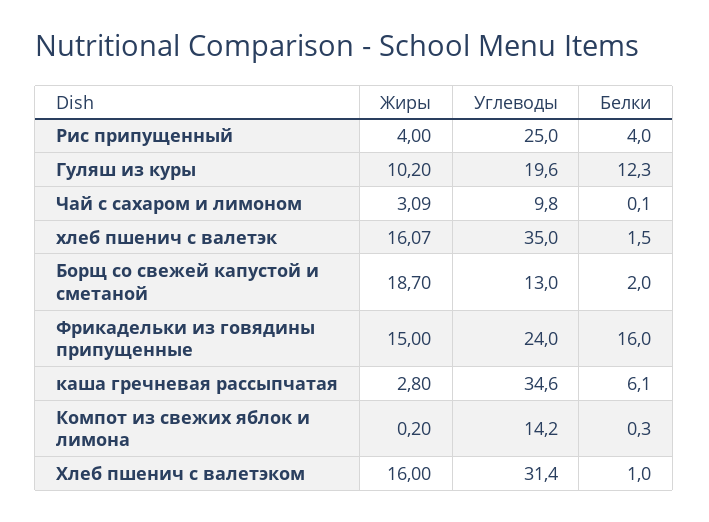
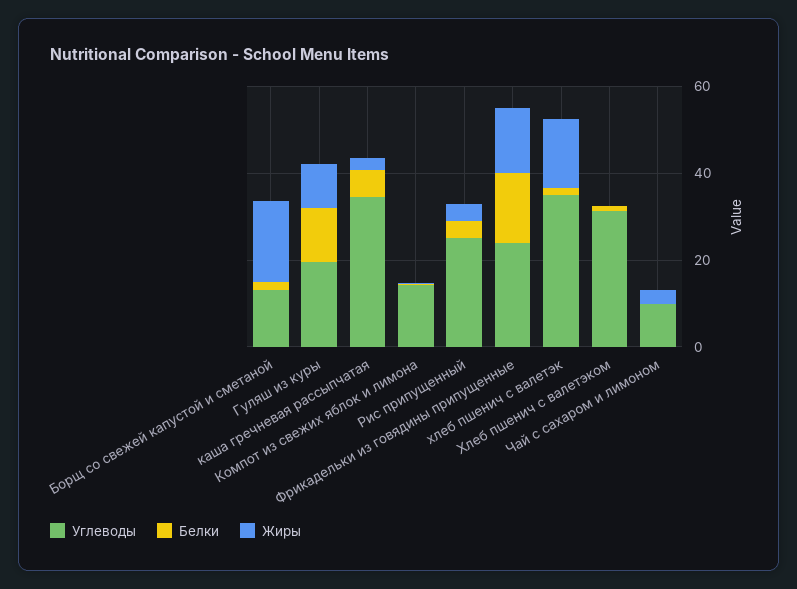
  {
    "Жиры": {
      "Рис припущенный": 4,
      "Гуляш из куры": 10.2,
      "Чай с сахаром и лимоном": 3.09,
      "хлеб пшенич с валетэк": 16.07,
      "Борщ со свежей капустой и сметаной": 18.7,
      "Фрикадельки из говядины припущенные": 15,
      "каша гречневая рассыпчатая": 2.8,
      "Компот из свежих яблок и лимона": 0.2,
-     "Хлеб пшенич с валетэком": 16
+     "Хлеб пшенич с валетэком": 0
    },
    "Углеводы": {
      "Рис припущенный": 25,
      "Гуляш из куры": 19.6,
      "Чай с сахаром и лимоном": 9.8,
      "хлеб пшенич с валетэк": 35,
      "Борщ со свежей капустой и сметаной": 13,
      "Фрикадельки из говядины припущенные": 24,
      "каша гречневая рассыпчатая": 34.6,
      "Компот из свежих яблок и лимона": 14.2,
      "Хлеб пшенич с валетэком": 31.4
    },
    "Белки": {
      "Рис припущенный": 4,
      "Гуляш из куры": 12.3,
      "Чай с сахаром и лимоном": 0.1,
      "хлеб пшенич с валетэк": 1.5,
      "Борщ со свежей капустой и сметаной": 2,
      "Фрикадельки из говядины припущенные": 16,
      "каша гречневая рассыпчатая": 6.1,
      "Компот из свежих яблок и лимона": 0.3,
      "Хлеб пшенич с валетэком": 1
    }
  }

